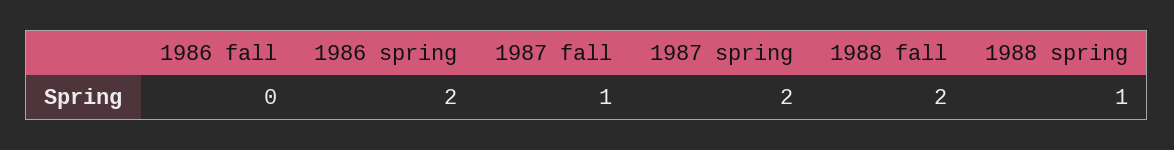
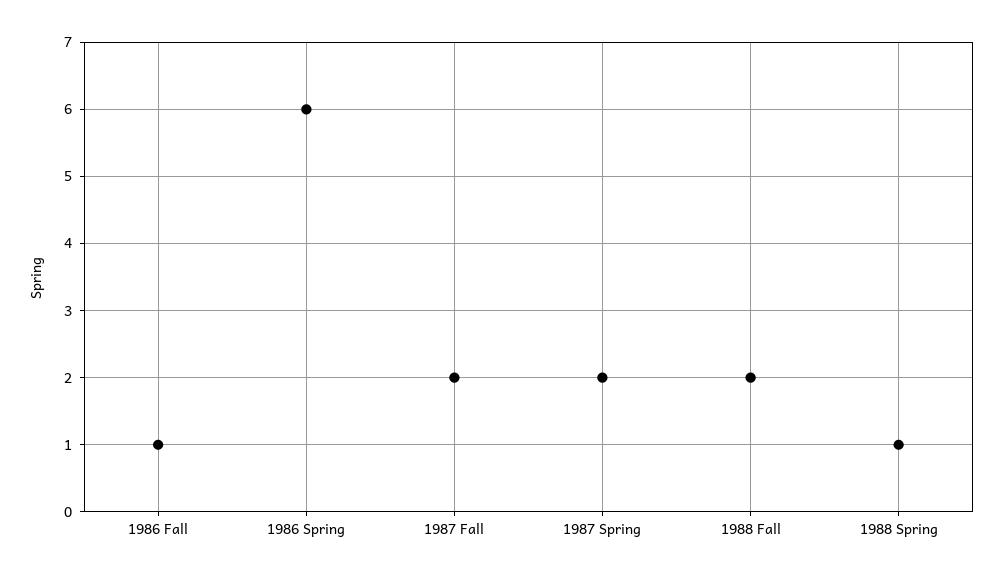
  {
-   "1986 fall": 0,
+   "1986 fall": 1,
-   "1986 spring": 2,
+   "1986 spring": 6,
-   "1987 fall": 1,
+   "1987 fall": 2,
    "1987 spring": 2,
    "1988 fall": 2,
    "1988 spring": 1
  }

